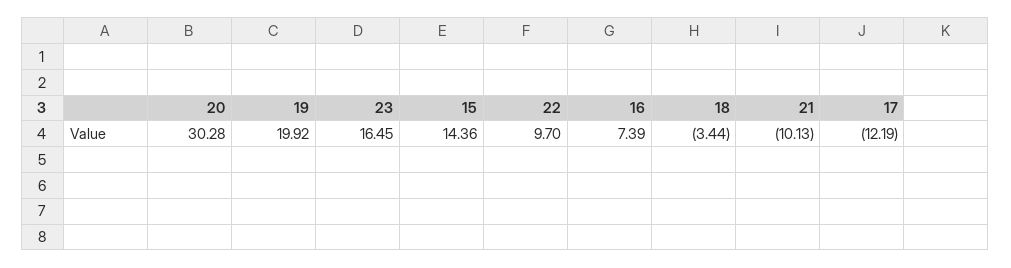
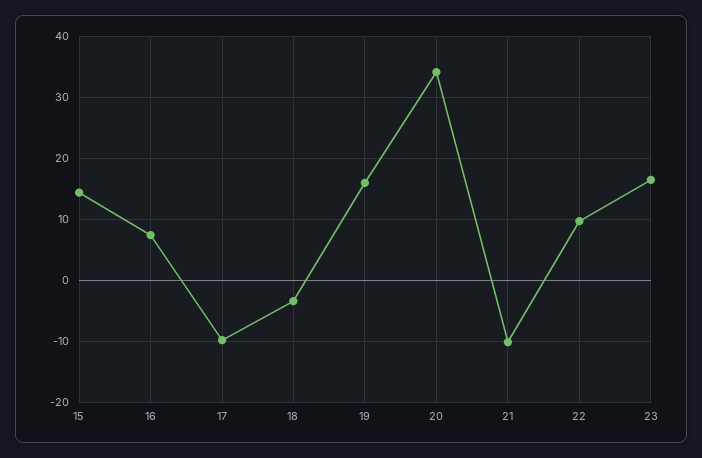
  {
-   "20": 30.28,
+   "20": 34,
-   "19": 19.92,
+   "19": 16,
    "23": 16.45,
    "15": 14.36,
    "22": 9.7,
    "16": 7.39,
    "18": -3.44,
    "21": -10.13,
-   "17": -12.19
+   "17": -10
  }

